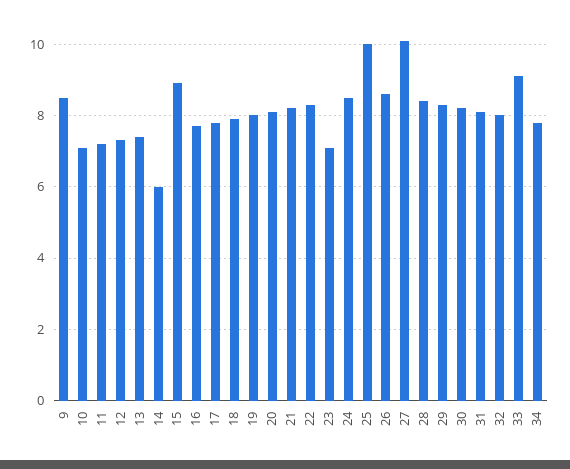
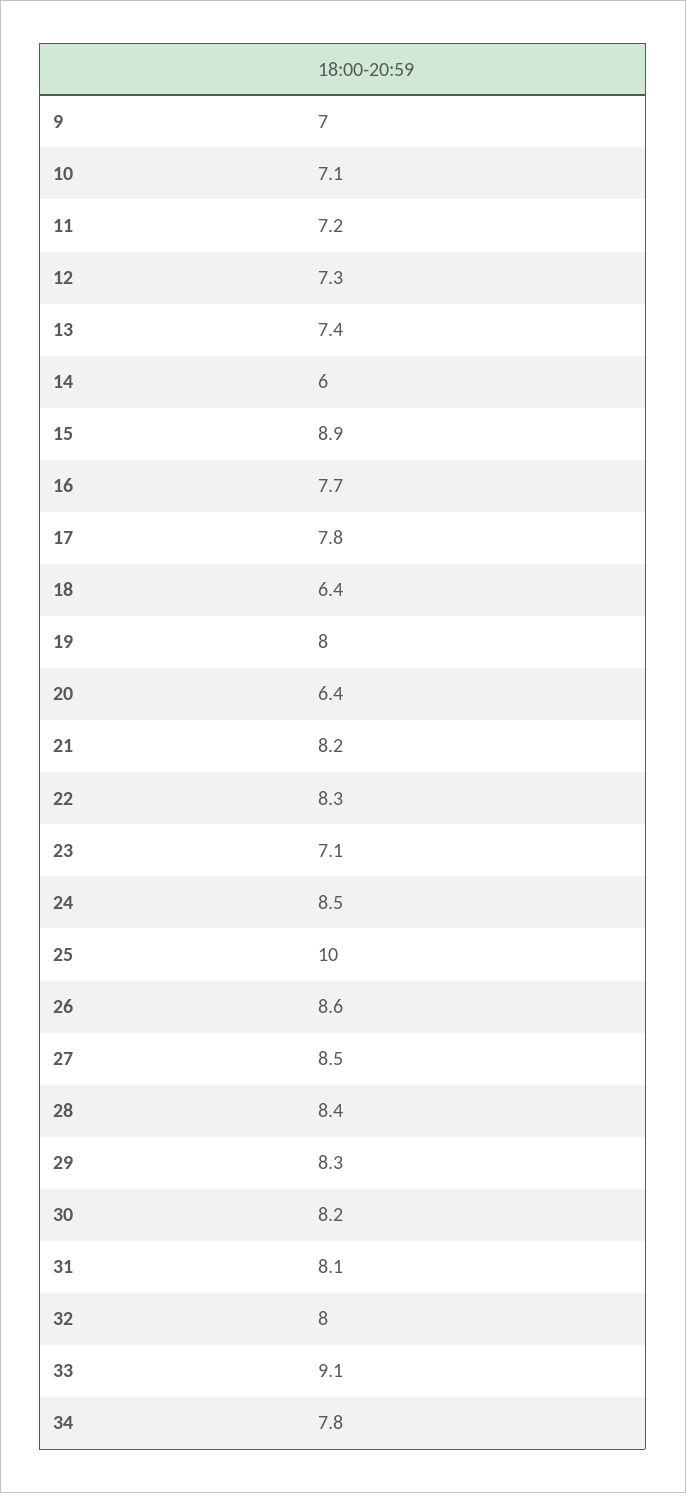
  {
-   "9": 8.5,
+   "9": 7,
    "10": 7.1,
    "11": 7.2,
    "12": 7.3,
    "13": 7.4,
    "14": 6,
    "15": 8.9,
    "16": 7.7,
    "17": 7.8,
-   "18": 8,
+   "18": 6.4,
    "19": 8,
-   "20": 8,
+   "20": 6.4,
    "21": 8.2,
    "22": 8.3,
    "23": 7.1,
    "24": 8.5,
    "25": 10,
    "26": 8.6,
-   "27": 10,
+   "27": 8.5,
    "28": 8.4,
    "29": 8.3,
    "30": 8.2,
    "31": 8.1,
    "32": 8,
    "33": 9.1,
    "34": 7.8
  }

